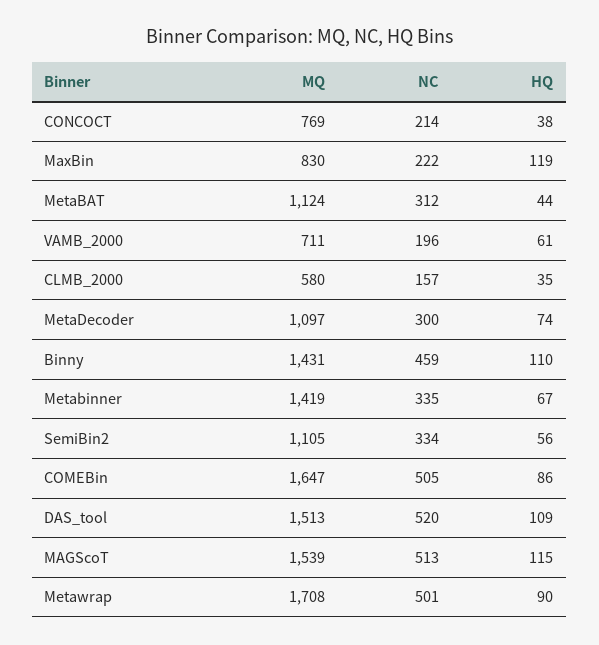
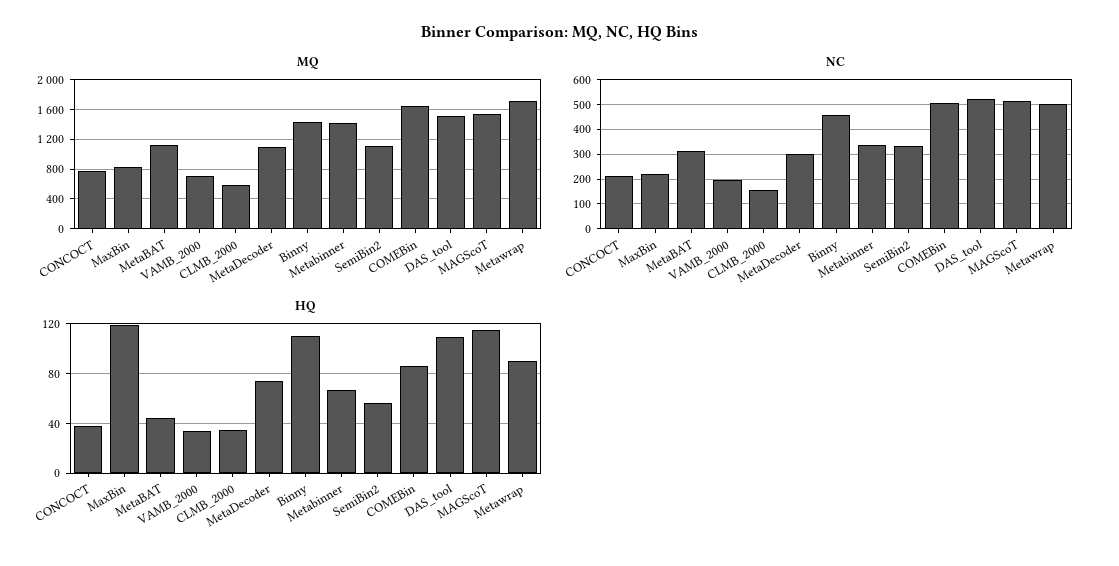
  {
    "MQ": {
      "CONCOCT": 769,
      "MaxBin": 830,
      "MetaBAT": 1124,
      "VAMB_2000": 711,
      "CLMB_2000": 580,
      "MetaDecoder": 1097,
      "Binny": 1431,
      "Metabinner": 1419,
      "SemiBin2": 1105,
      "COMEBin": 1647,
      "DAS_tool": 1513,
      "MAGScoT": 1539,
      "Metawrap": 1708
    },
    "NC": {
      "CONCOCT": 214,
      "MaxBin": 222,
      "MetaBAT": 312,
      "VAMB_2000": 196,
      "CLMB_2000": 157,
      "MetaDecoder": 300,
      "Binny": 459,
      "Metabinner": 335,
      "SemiBin2": 334,
      "COMEBin": 505,
      "DAS_tool": 520,
      "MAGScoT": 513,
      "Metawrap": 501
    },
    "HQ": {
      "CONCOCT": 38,
      "MaxBin": 119,
      "MetaBAT": 44,
-     "VAMB_2000": 61,
+     "VAMB_2000": 35,
      "CLMB_2000": 35,
      "MetaDecoder": 74,
      "Binny": 110,
      "Metabinner": 67,
      "SemiBin2": 56,
      "COMEBin": 86,
      "DAS_tool": 109,
      "MAGScoT": 115,
      "Metawrap": 90
    }
  }

